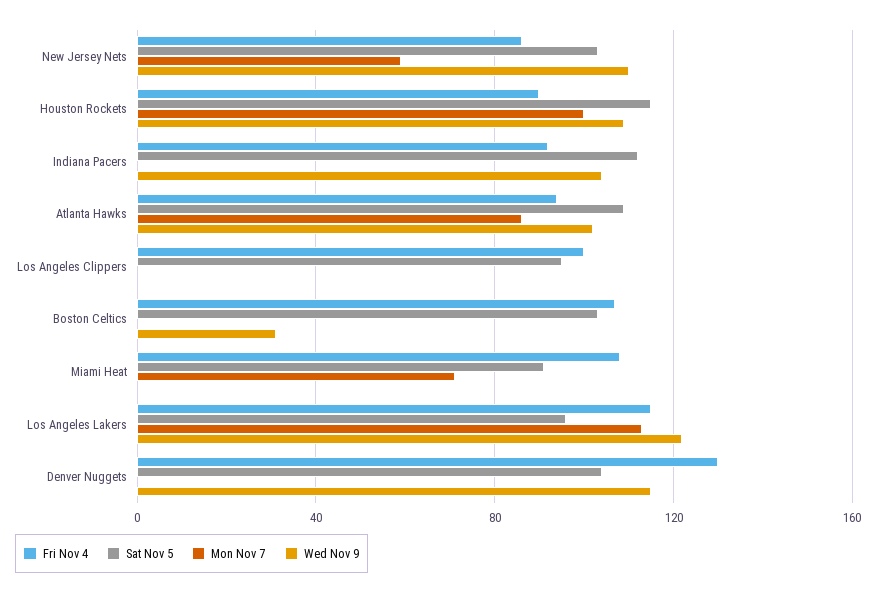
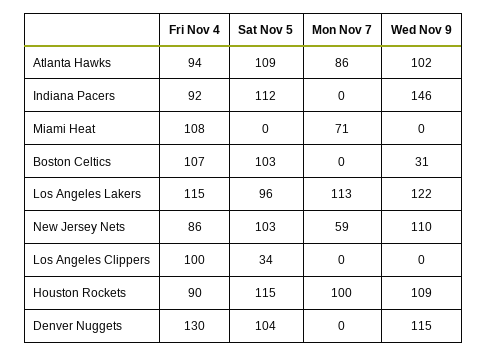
  {
    "Fri Nov 4": {
      "New Jersey Nets": 86,
      "Houston Rockets": 90,
      "Indiana Pacers": 92,
      "Atlanta Hawks": 94,
      "Los Angeles Clippers": 100,
      "Boston Celtics": 107,
      "Miami Heat": 108,
      "Los Angeles Lakers": 115,
      "Denver Nuggets": 130
    },
    "Sat Nov 5": {
      "New Jersey Nets": 103,
      "Houston Rockets": 115,
      "Indiana Pacers": 112,
      "Atlanta Hawks": 109,
-     "Los Angeles Clippers": 95,
+     "Los Angeles Clippers": 34,
      "Boston Celtics": 103,
-     "Miami Heat": 90,
+     "Miami Heat": 0,
      "Los Angeles Lakers": 96,
      "Denver Nuggets": 104
    },
    "Mon Nov 7": {
      "New Jersey Nets": 59,
      "Houston Rockets": 100,
      "Indiana Pacers": 0,
      "Atlanta Hawks": 86,
      "Los Angeles Clippers": 0,
      "Boston Celtics": 0,
      "Miami Heat": 71,
      "Los Angeles Lakers": 113,
      "Denver Nuggets": 0
    },
    "Wed Nov 9": {
      "New Jersey Nets": 110,
      "Houston Rockets": 109,
-     "Indiana Pacers": 105,
+     "Indiana Pacers": 146,
      "Atlanta Hawks": 102,
      "Los Angeles Clippers": 0,
      "Boston Celtics": 31,
      "Miami Heat": 0,
      "Los Angeles Lakers": 122,
      "Denver Nuggets": 115
    }
  }

